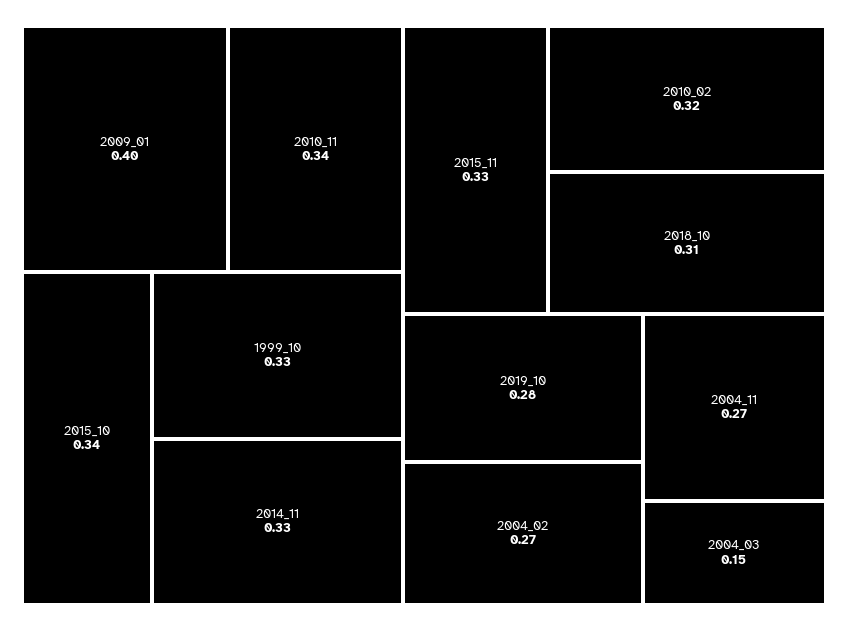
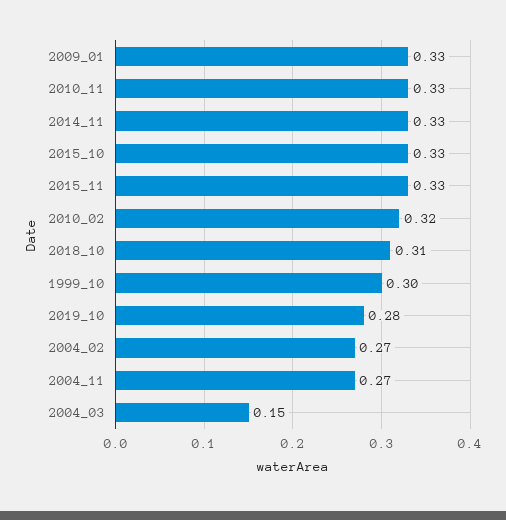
  {
-   "2009_01": 0.4,
+   "2009_01": 0.33,
-   "2010_11": 0.34,
+   "2010_11": 0.33,
-   "2015_10": 0.34,
+   "2015_10": 0.33,
-   "1999_10": 0.33,
+   "1999_10": 0.3,
    "2014_11": 0.33,
    "2015_11": 0.33,
    "2010_02": 0.32,
    "2018_10": 0.31,
    "2019_10": 0.28,
    "2004_02": 0.27,
    "2004_11": 0.27,
    "2004_03": 0.15
  }

